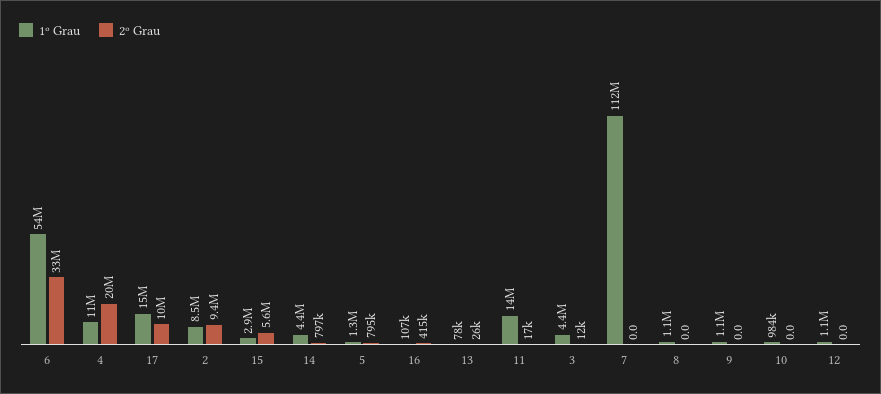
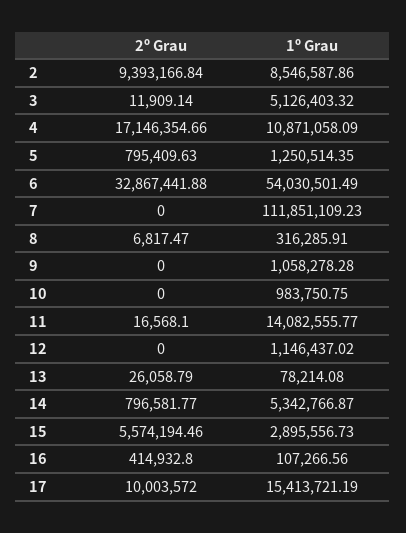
  {
    "1º Grau": {
      "6": 54030501.49,
      "4": 10871058.09,
      "17": 15413721.19,
      "2": 8546587.86,
      "15": 2895556.73,
-     "14": 4400000,
+     "14": 5342766.87,
      "5": 1250514.35,
      "16": 107266.56,
      "13": 78214.08,
      "11": 14082555.77,
-     "3": 4400000,
+     "3": 5126403.32,
      "7": 111851109.23,
-     "8": 1100000,
+     "8": 316285.91,
      "9": 1058278.28,
      "10": 983750.75,
      "12": 1146437.02
    },
    "2º Grau": {
      "6": 32867441.88,
-     "4": 20000000,
+     "4": 17146354.66,
      "17": 10003572,
      "2": 9393166.84,
      "15": 5574194.46,
      "14": 796581.77,
      "5": 795409.63,
      "16": 414932.8,
      "13": 26058.79,
      "11": 16568.1,
      "3": 11909.14,
      "7": 0,
-     "8": 0,
+     "8": 6817.47,
      "9": 0,
      "10": 0,
      "12": 0
    }
  }

